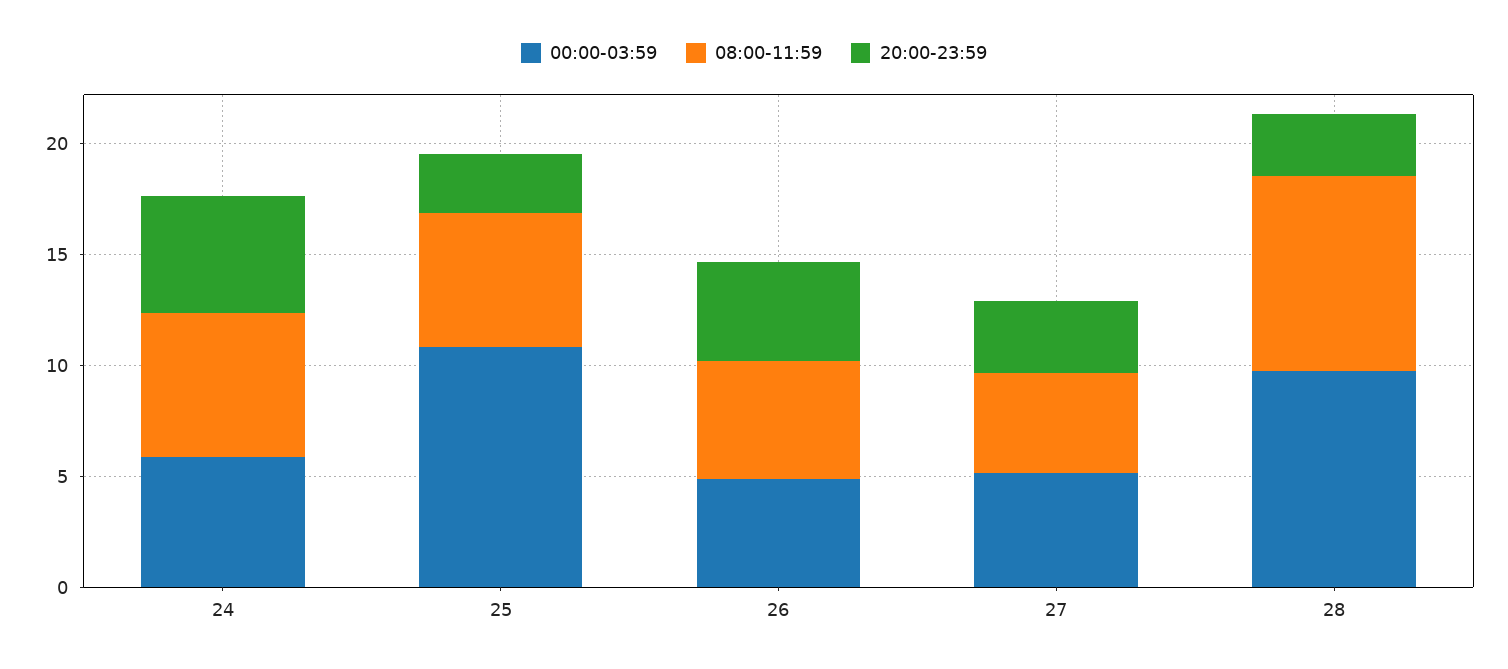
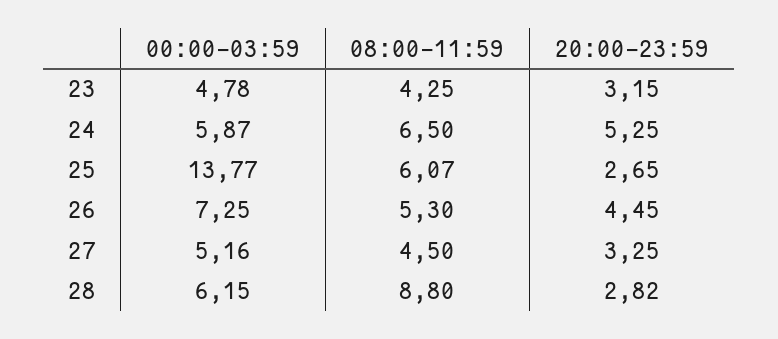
  {
    "00:00-03:59": {
      "24": 5.87,
-     "25": 11,
+     "25": 13.77,
-     "26": 5,
+     "26": 7.25,
      "27": 5.16,
-     "28": 10
+     "28": 6.15,
+     "23": 4.78
    },
    "08:00-11:59": {
      "24": 6.5,
      "25": 6.07,
      "26": 5.3,
      "27": 4.5,
-     "28": 8.8
+     "28": 8.8,
+     "23": 4.25
    },
    "20:00-23:59": {
      "24": 5.25,
      "25": 2.65,
      "26": 4.45,
      "27": 3.25,
-     "28": 2.82
+     "28": 2.82,
+     "23": 3.15
    }
  }

